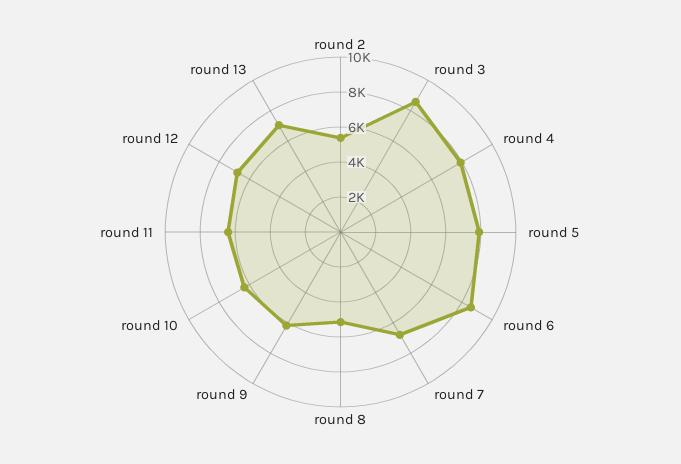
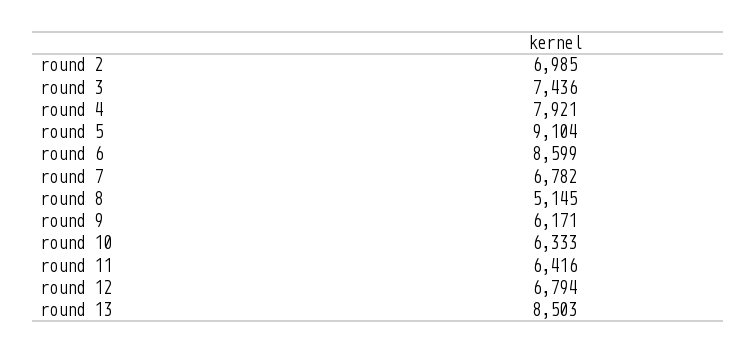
  {
-   "round 2": 5500,
+   "round 2": 6985,
-   "round 3": 8500,
+   "round 3": 7436,
    "round 4": 7921,
-   "round 5": 8000,
+   "round 5": 9104,
    "round 6": 8599,
    "round 7": 6782,
    "round 8": 5145,
    "round 9": 6171,
    "round 10": 6333,
    "round 11": 6416,
    "round 12": 6794,
-   "round 13": 7000
+   "round 13": 8503
  }

